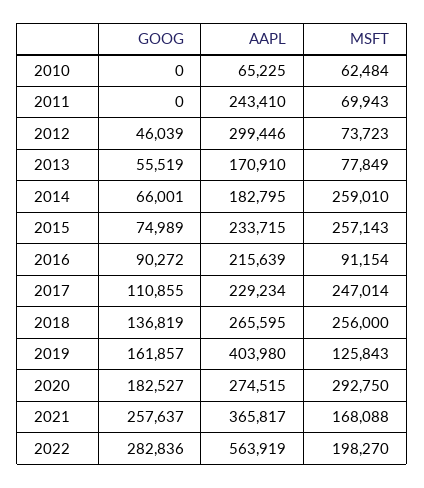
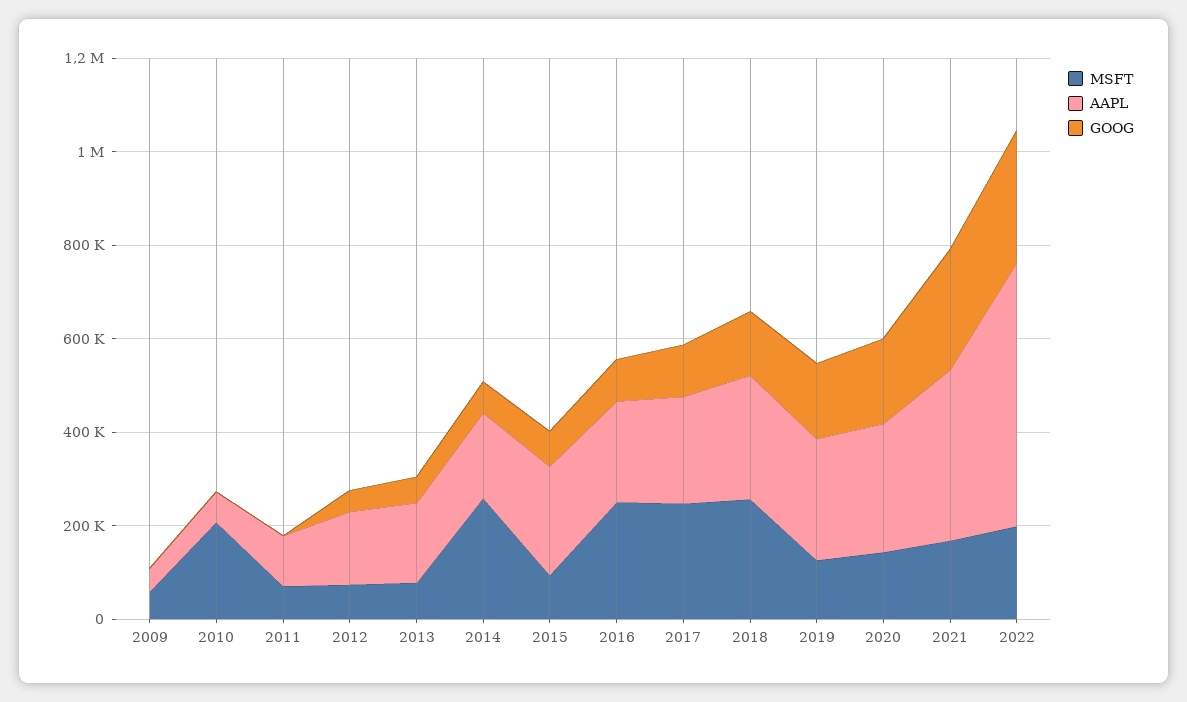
  {
    "GOOG": {
      "2010": 0,
      "2011": 0,
      "2012": 46039,
      "2013": 55519,
      "2014": 66001,
      "2015": 74989,
      "2016": 90272,
      "2017": 110855,
      "2018": 136819,
      "2019": 161857,
      "2020": 182527,
      "2021": 257637,
-     "2022": 282836
+     "2022": 282836,
+     "2009": 0
    },
    "AAPL": {
      "2010": 65225,
-     "2011": 243410,
+     "2011": 100000,
-     "2012": 299446,
+     "2012": 150000,
      "2013": 170910,
      "2014": 182795,
      "2015": 233715,
      "2016": 215639,
      "2017": 229234,
      "2018": 265595,
-     "2019": 403980,
+     "2019": 250000,
      "2020": 274515,
      "2021": 365817,
-     "2022": 563919
+     "2022": 563919,
+     "2009": 50000
    },
    "MSFT": {
-     "2010": 62484,
+     "2010": 200000,
      "2011": 69943,
      "2012": 73723,
      "2013": 77849,
      "2014": 259010,
-     "2015": 257143,
+     "2015": 100000,
-     "2016": 91154,
+     "2016": 250000,
      "2017": 247014,
      "2018": 256000,
      "2019": 125843,
-     "2020": 292750,
+     "2020": 150000,
      "2021": 168088,
-     "2022": 198270
+     "2022": 198270,
+     "2009": 50000
    }
  }

